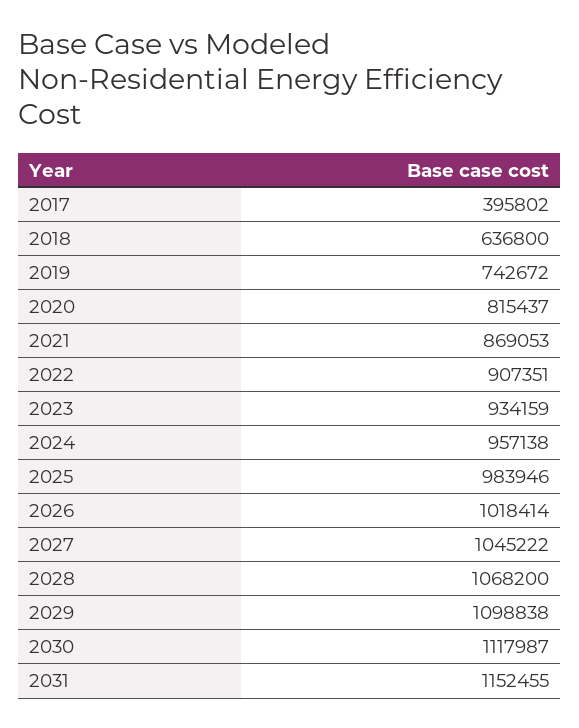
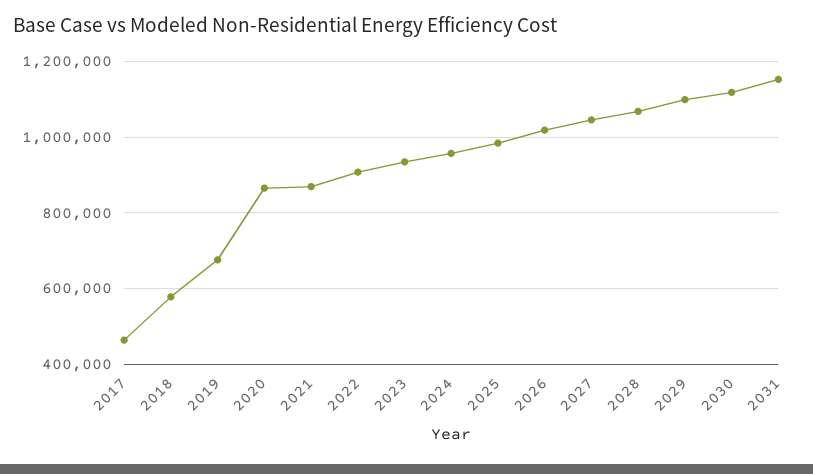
  {
-   "2017": 395802,
+   "2017": 460000,
-   "2018": 636800,
+   "2018": 580000,
-   "2019": 742672,
+   "2019": 680000,
-   "2020": 815437,
+   "2020": 860000,
    "2021": 869053,
    "2022": 907351,
    "2023": 934159,
    "2024": 957138,
    "2025": 983946,
    "2026": 1018414,
    "2027": 1045222,
    "2028": 1068200,
    "2029": 1098838,
    "2030": 1117987,
    "2031": 1152455
  }

